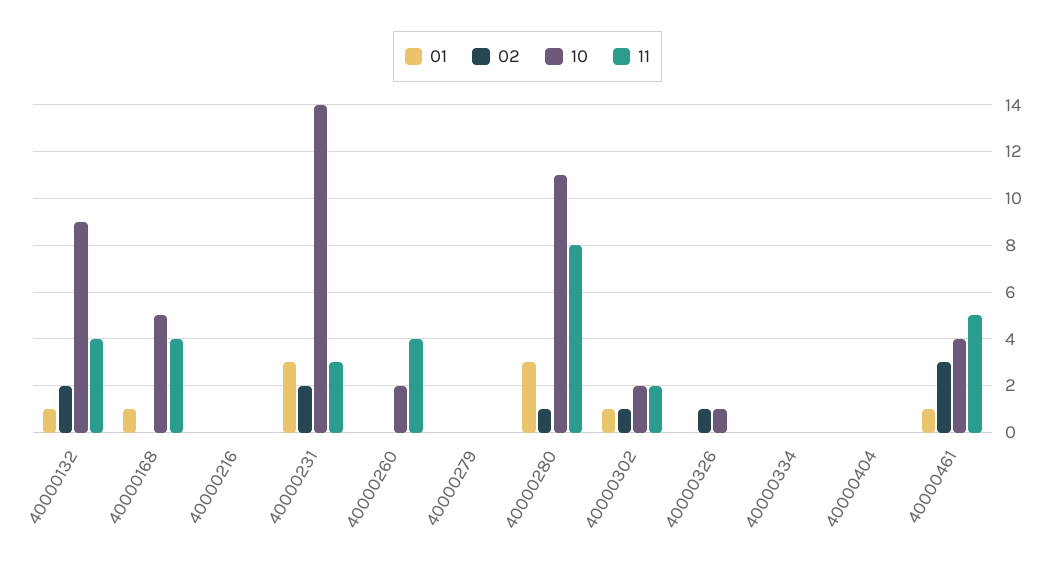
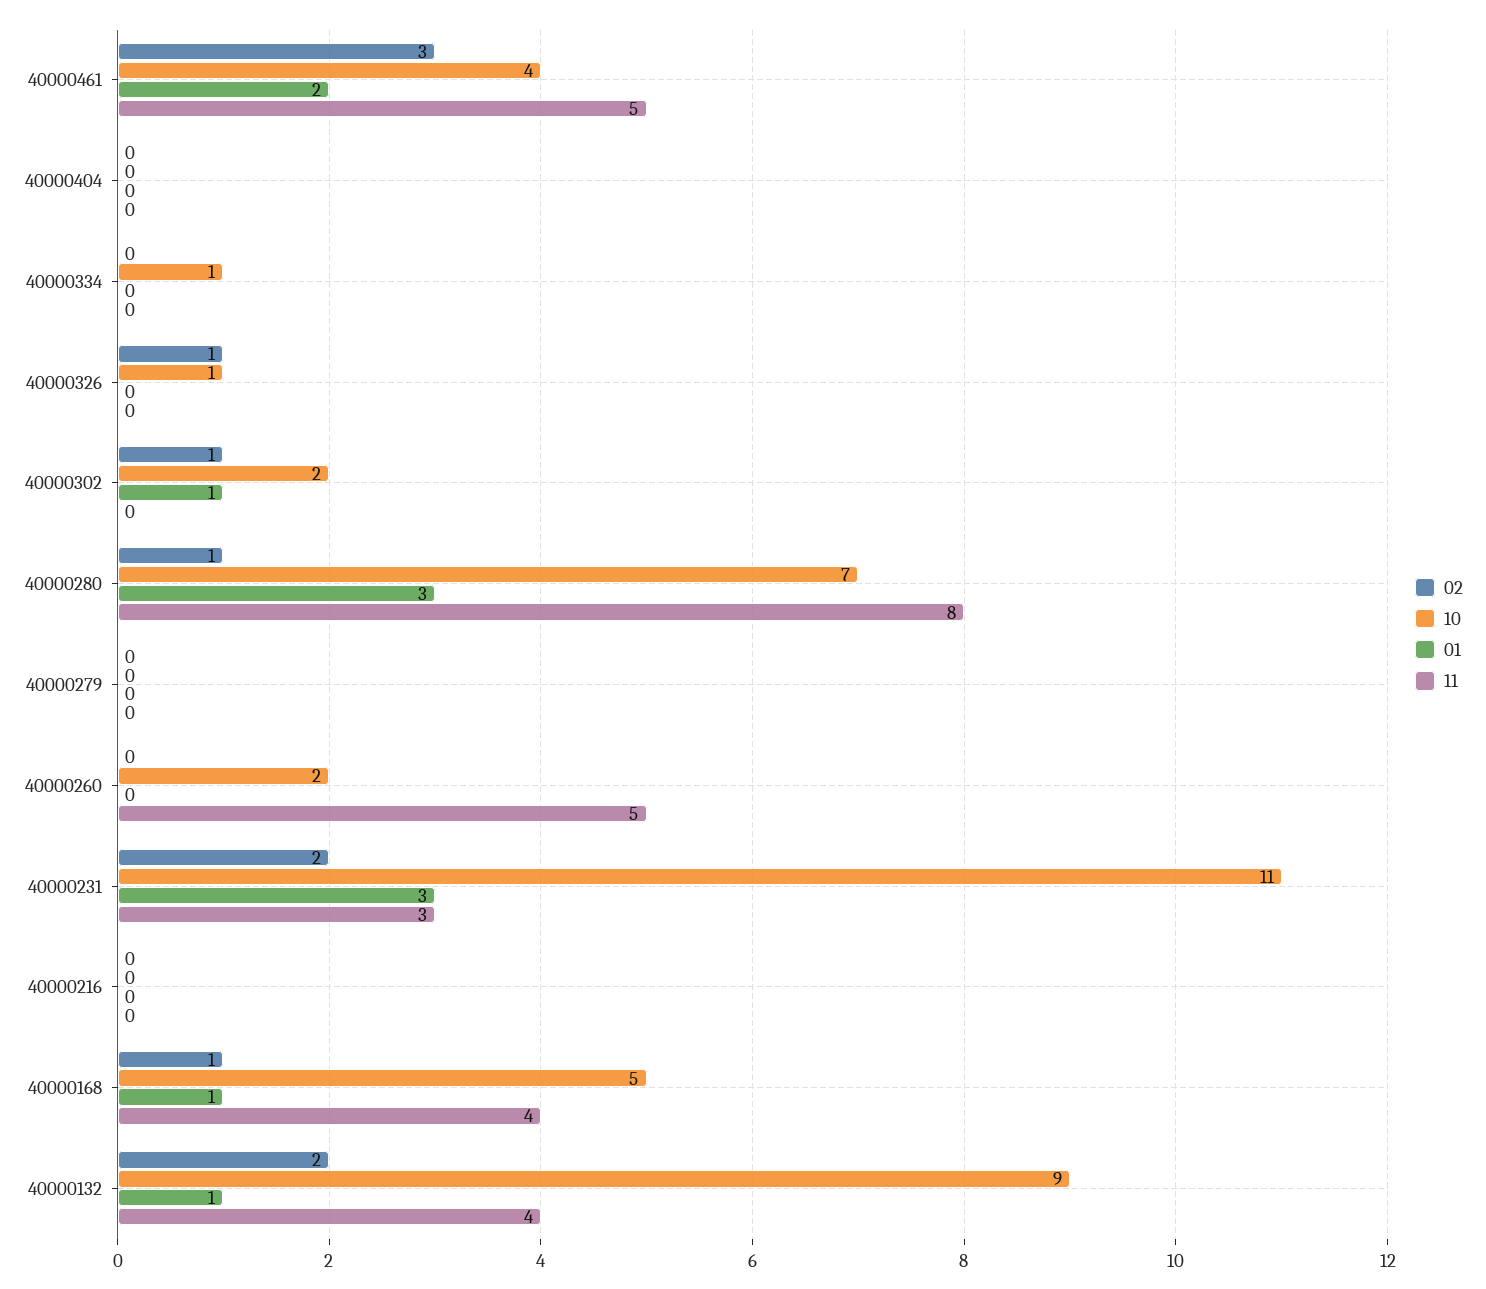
  {
    "01": {
      "40000132": 1,
      "40000168": 1,
      "40000216": 0,
      "40000231": 3,
      "40000260": 0,
      "40000279": 0,
      "40000280": 3,
      "40000302": 1,
      "40000326": 0,
      "40000334": 0,
      "40000404": 0,
-     "40000461": 1
+     "40000461": 2
    },
    "02": {
      "40000132": 2,
-     "40000168": 0,
+     "40000168": 1,
      "40000216": 0,
      "40000231": 2,
      "40000260": 0,
      "40000279": 0,
      "40000280": 1,
      "40000302": 1,
      "40000326": 1,
      "40000334": 0,
      "40000404": 0,
      "40000461": 3
    },
    "10": {
      "40000132": 9,
      "40000168": 5,
      "40000216": 0,
-     "40000231": 14,
+     "40000231": 11,
      "40000260": 2,
      "40000279": 0,
-     "40000280": 11,
+     "40000280": 7,
      "40000302": 2,
      "40000326": 1,
-     "40000334": 0,
+     "40000334": 1,
      "40000404": 0,
      "40000461": 4
    },
    "11": {
      "40000132": 4,
      "40000168": 4,
      "40000216": 0,
      "40000231": 3,
-     "40000260": 4,
+     "40000260": 5,
      "40000279": 0,
      "40000280": 8,
-     "40000302": 2,
+     "40000302": 0,
      "40000326": 0,
      "40000334": 0,
      "40000404": 0,
      "40000461": 5
    }
  }

